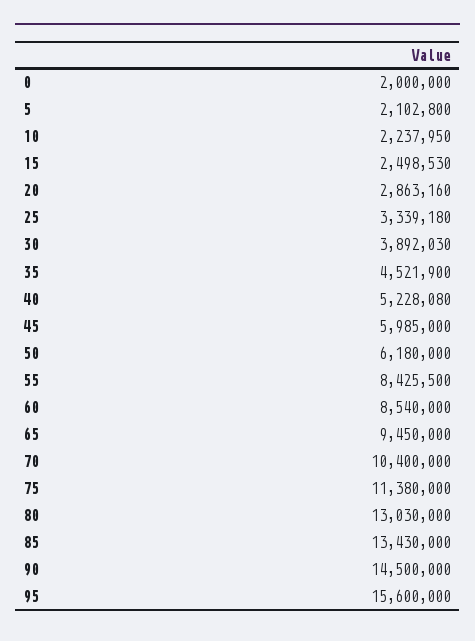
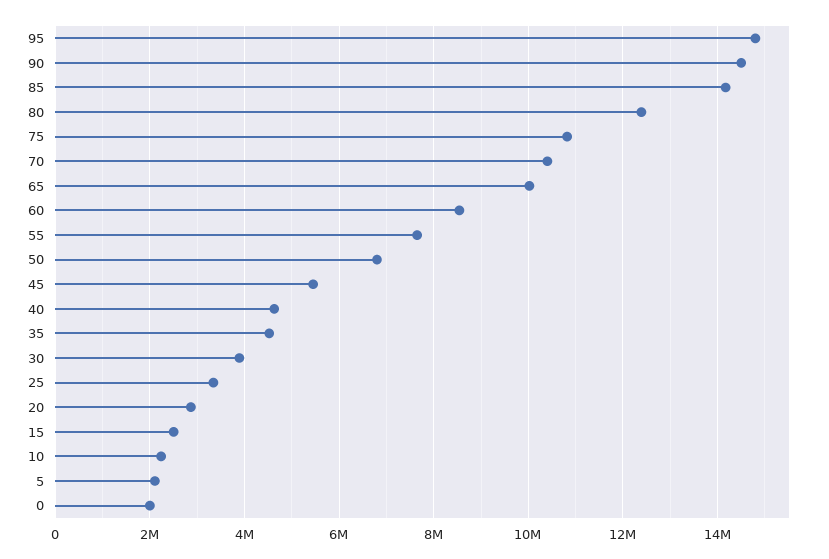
  {
    "0": 2000000,
    "5": 2102800,
    "10": 2237950,
    "15": 2498530,
    "20": 2863160,
    "25": 3339180,
    "30": 3892030,
    "35": 4521900,
-   "40": 5228080,
+   "40": 4600000,
-   "45": 5985000,
+   "45": 5400000,
-   "50": 6180000,
+   "50": 6800000,
-   "55": 8425500,
+   "55": 7600000,
    "60": 8540000,
-   "65": 9450000,
+   "65": 10000000,
    "70": 10400000,
-   "75": 11380000,
+   "75": 10800000,
-   "80": 13030000,
+   "80": 12400000,
-   "85": 13430000,
+   "85": 14200000,
    "90": 14500000,
-   "95": 15600000
+   "95": 14800000
  }

